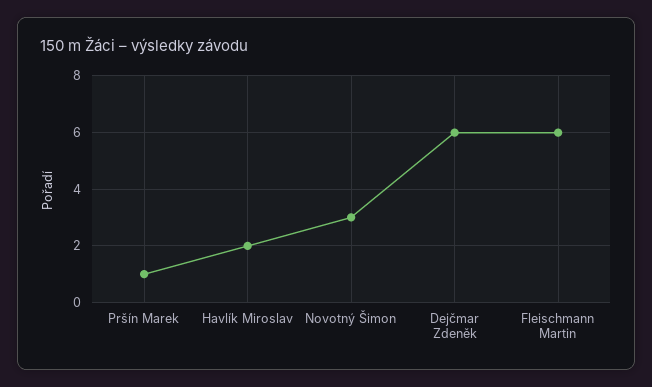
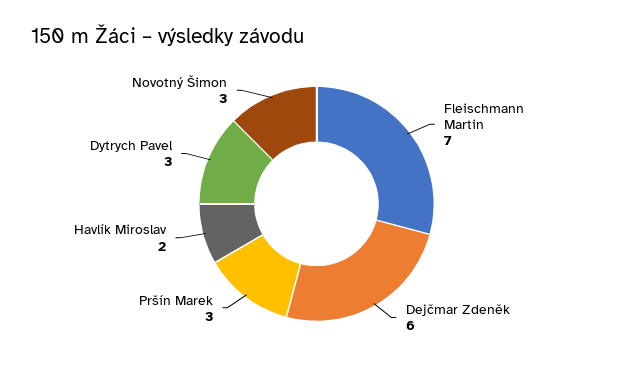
  {
-   "Pršín Marek": 1,
+   "Pršín Marek": 3,
    "Havlík Miroslav": 2,
    "Novotný Šimon": 3,
    "Dejčmar Zdeněk": 6,
-   "Fleischmann Martin": 6
+   "Fleischmann Martin": 7,
+   "Dytrych Pavel": 3
  }

